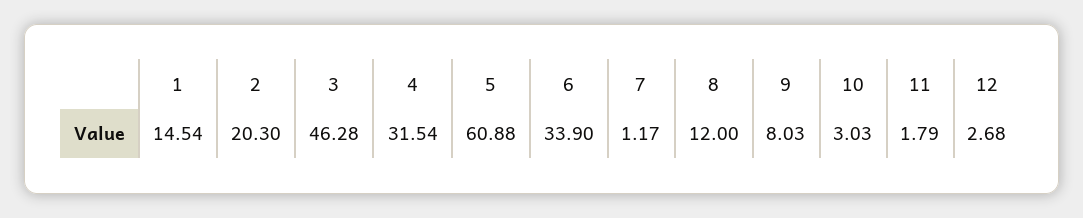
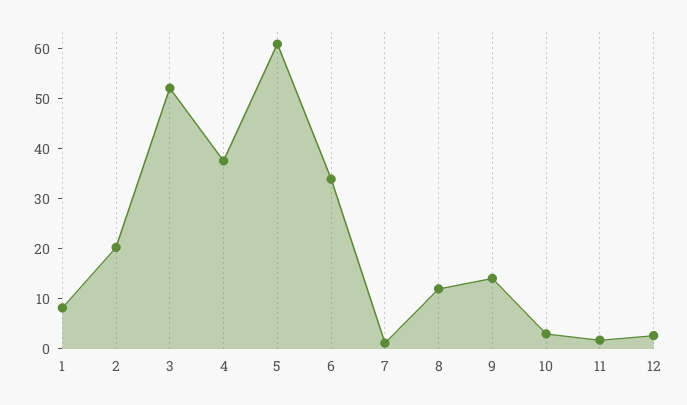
  {
-   "1": 14.54,
+   "1": 8,
    "2": 20.3,
-   "3": 46.28,
+   "3": 52,
-   "4": 31.54,
+   "4": 38,
    "5": 60.88,
    "6": 33.9,
    "7": 1.17,
    "8": 12,
-   "9": 8.03,
+   "9": 14,
    "10": 3.03,
    "11": 1.79,
    "12": 2.68
  }

